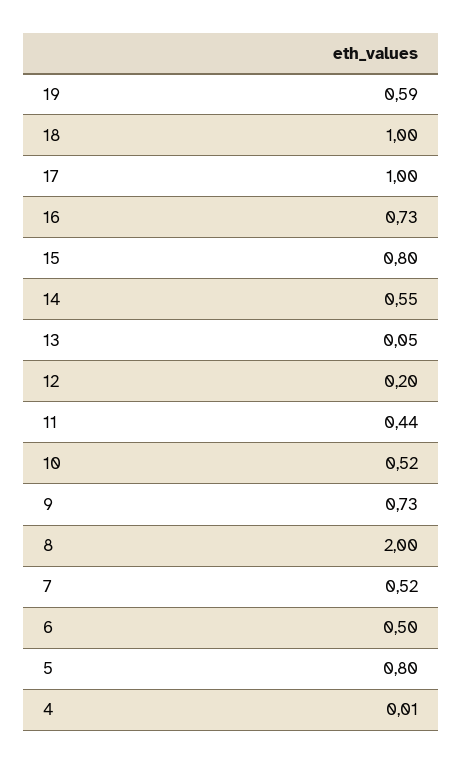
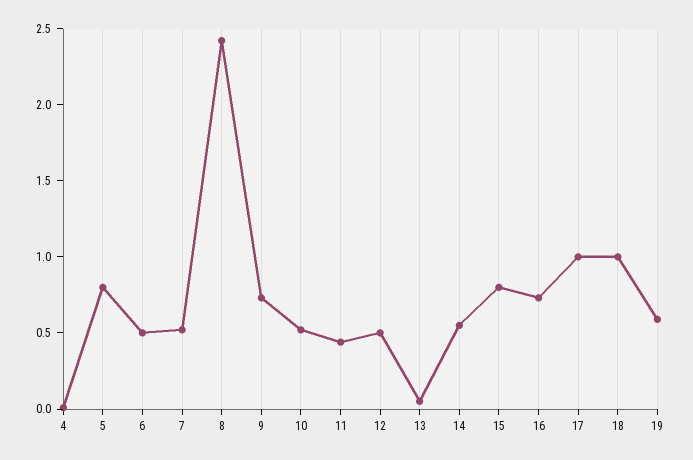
  {
    "19": 0.59,
    "18": 1,
    "17": 1,
    "16": 0.73,
    "15": 0.8,
    "14": 0.55,
    "13": 0.05,
-   "12": 0.2,
+   "12": 0.5,
    "11": 0.44,
    "10": 0.52,
    "9": 0.73,
-   "8": 2,
+   "8": 2.4,
    "7": 0.52,
    "6": 0.5,
    "5": 0.8,
    "4": 0.01
  }

